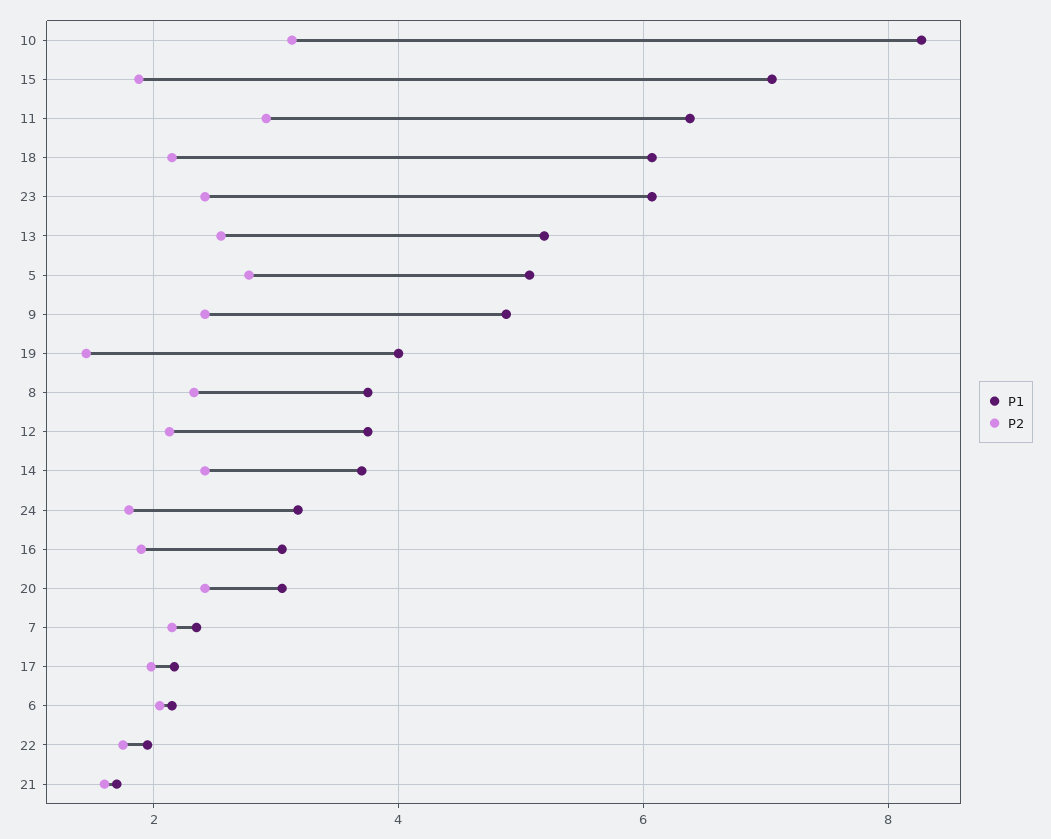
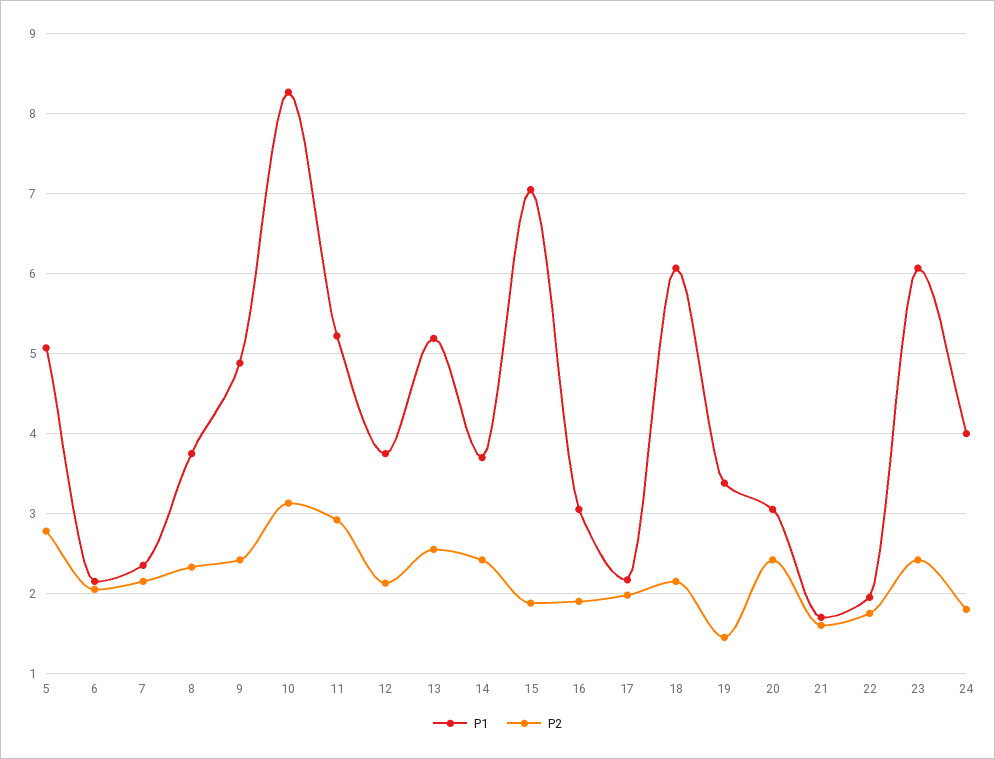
  {
    "P1": {
      "10": 8.3,
      "15": 7.1,
-     "11": 6.4,
+     "11": 5.2,
      "18": 6.1,
      "23": 6.1,
      "13": 5.2,
      "5": 5.1,
      "9": 4.9,
-     "19": 4,
+     "19": 3.4,
      "8": 3.8,
      "12": 3.8,
      "14": 3.7,
-     "24": 3.2,
+     "24": 4,
      "16": 3.1,
      "20": 3.1,
      "7": 2.4,
      "17": 2.2,
      "6": 2.2,
      "22": 2,
      "21": 1.7
    },
    "P2": {
      "10": 3.1,
      "15": 1.9,
      "11": 2.9,
      "18": 2.2,
      "23": 2.4,
      "13": 2.6,
      "5": 2.8,
      "9": 2.4,
      "19": 1.5,
      "8": 2.3,
      "12": 2.1,
      "14": 2.4,
      "24": 1.8,
      "16": 1.9,
      "20": 2.4,
      "7": 2.2,
      "17": 2,
      "6": 2.1,
      "22": 1.8,
      "21": 1.6
    }
  }

